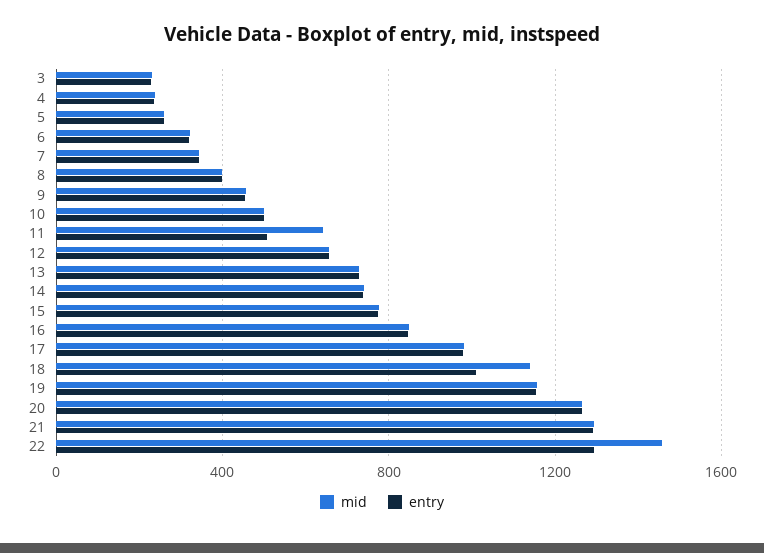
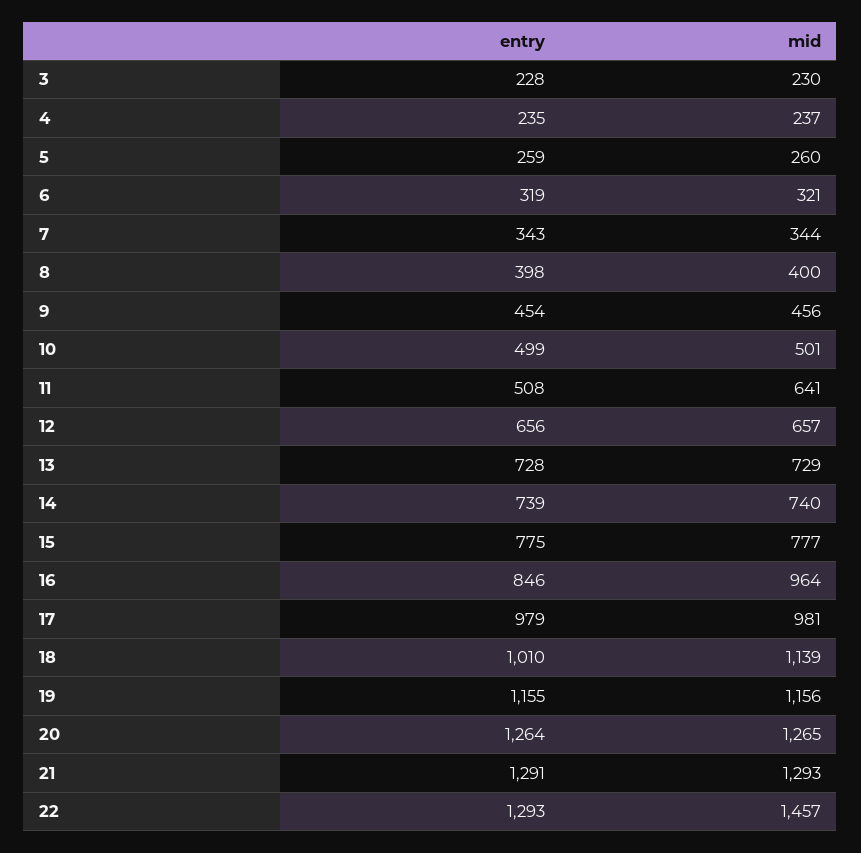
  {
    "mid": {
      "3": 230,
      "4": 237,
      "5": 260,
      "6": 321,
      "7": 344,
      "8": 400,
      "9": 456,
      "10": 501,
      "11": 641,
      "12": 657,
      "13": 729,
      "14": 740,
      "15": 777,
-     "16": 850,
+     "16": 964,
      "17": 981,
      "18": 1139,
      "19": 1156,
      "20": 1265,
      "21": 1293,
      "22": 1457
    },
    "entry": {
      "3": 228,
      "4": 235,
      "5": 259,
      "6": 319,
      "7": 343,
      "8": 398,
      "9": 454,
      "10": 499,
      "11": 508,
      "12": 656,
      "13": 728,
      "14": 739,
      "15": 775,
      "16": 846,
      "17": 979,
      "18": 1010,
      "19": 1155,
      "20": 1264,
      "21": 1291,
      "22": 1293
    }
  }

